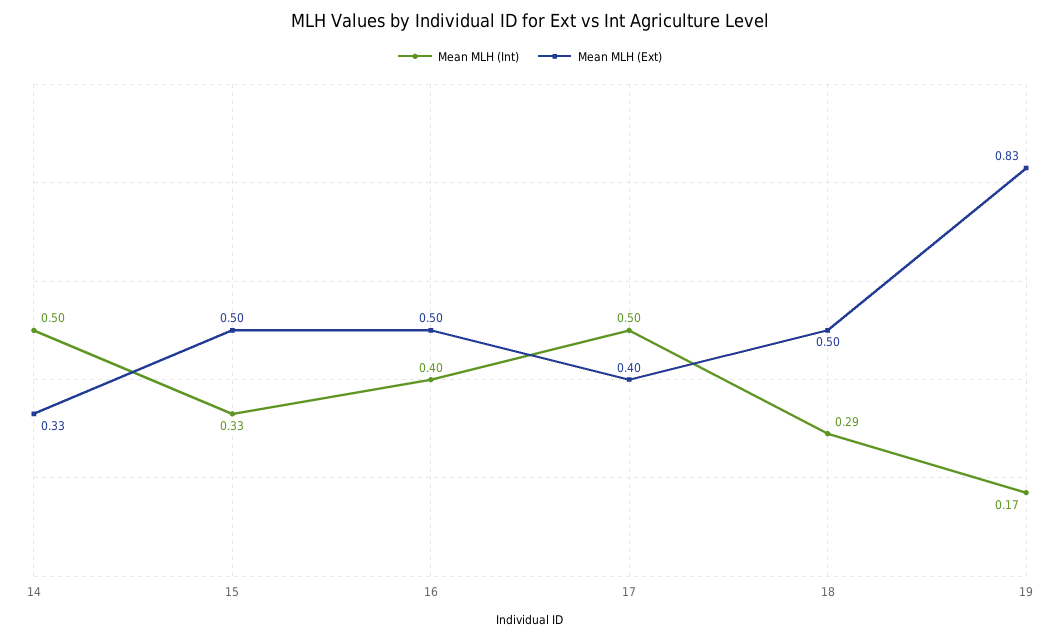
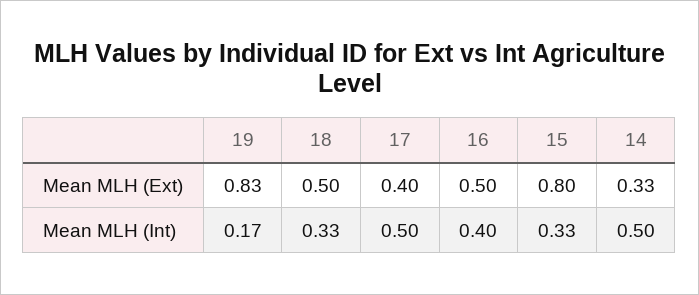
  {
    "Mean MLH (Int)": {
      "14": 0.5,
      "15": 0.33,
      "16": 0.4,
      "17": 0.5,
-     "18": 0.29,
+     "18": 0.33,
      "19": 0.17
    },
    "Mean MLH (Ext)": {
      "14": 0.33,
-     "15": 0.5,
+     "15": 0.8,
      "16": 0.5,
      "17": 0.4,
      "18": 0.5,
      "19": 0.83
    }
  }

